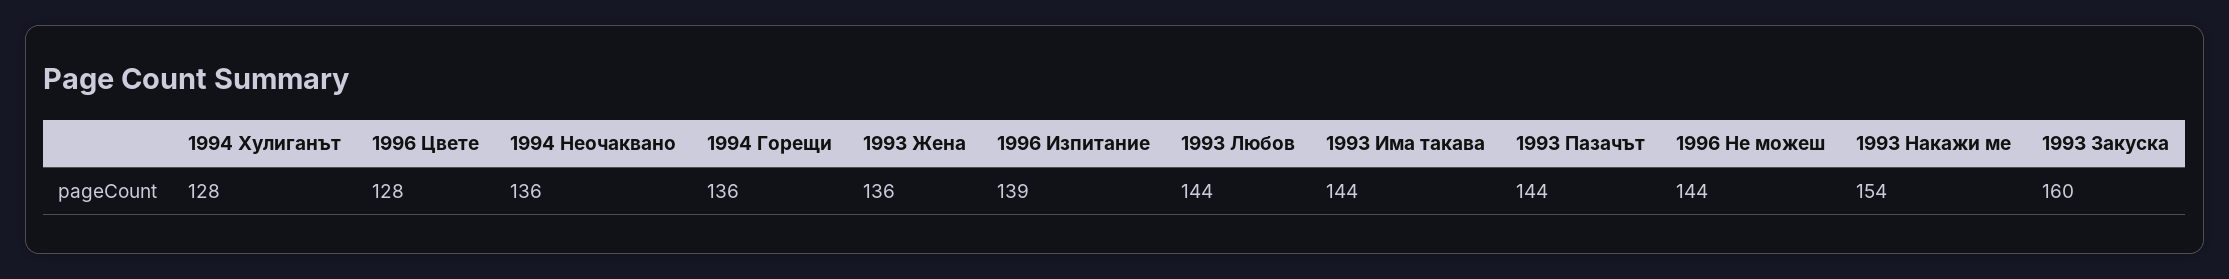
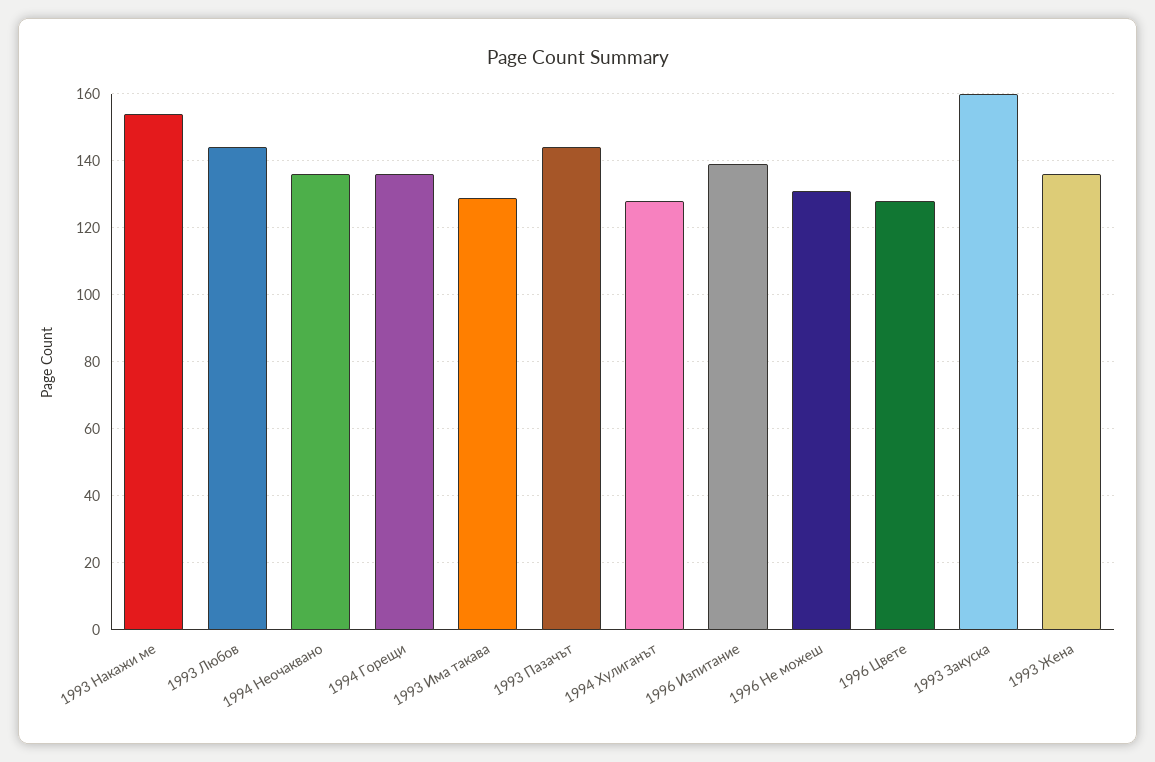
  {
    "1994 Хулиганът": 128,
    "1996 Цвете": 128,
    "1994 Неочаквано": 136,
    "1994 Горещи": 136,
    "1993 Жена": 136,
    "1996 Изпитание": 139,
    "1993 Любов": 144,
-   "1993 Има такава": 144,
+   "1993 Има такава": 130,
    "1993 Пазачът": 144,
-   "1996 Не можеш": 144,
+   "1996 Не можеш": 130,
    "1993 Накажи ме": 154,
    "1993 Закуска": 160
  }

